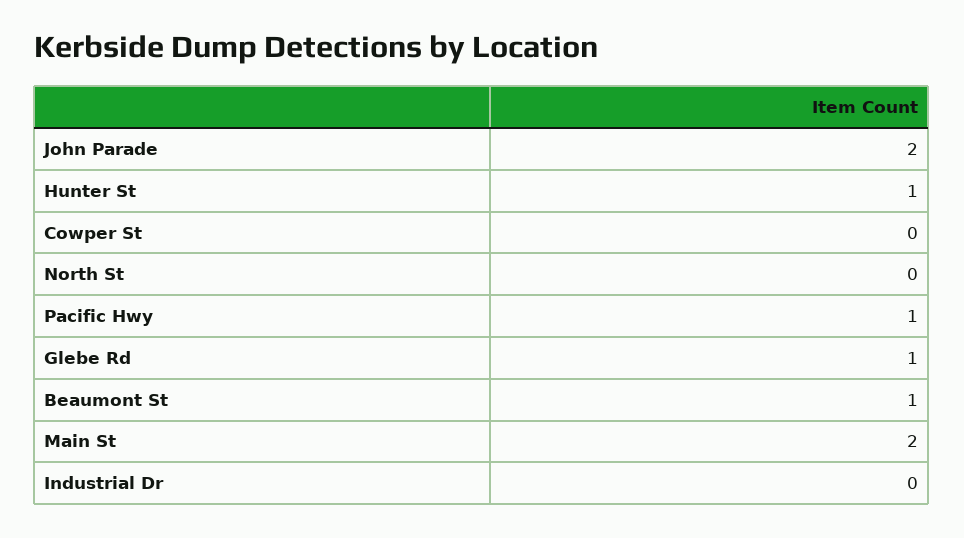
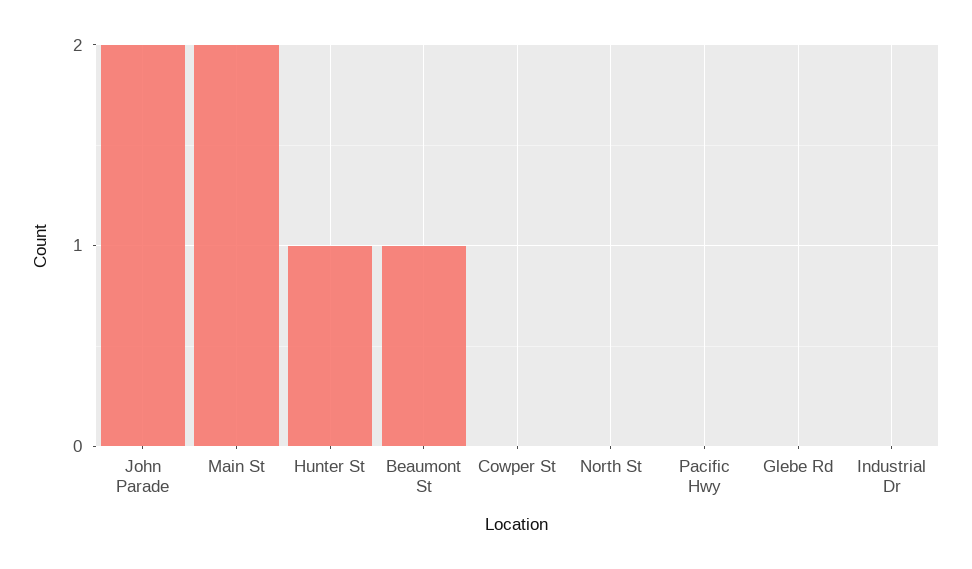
  {
    "John Parade": 2,
    "Hunter St": 1,
    "Cowper St": 0,
    "North St": 0,
-   "Pacific Hwy": 1,
+   "Pacific Hwy": 0,
-   "Glebe Rd": 1,
+   "Glebe Rd": 0,
    "Beaumont St": 1,
    "Main St": 2,
    "Industrial Dr": 0
  }

